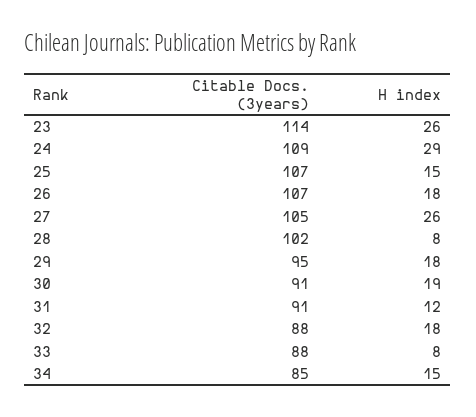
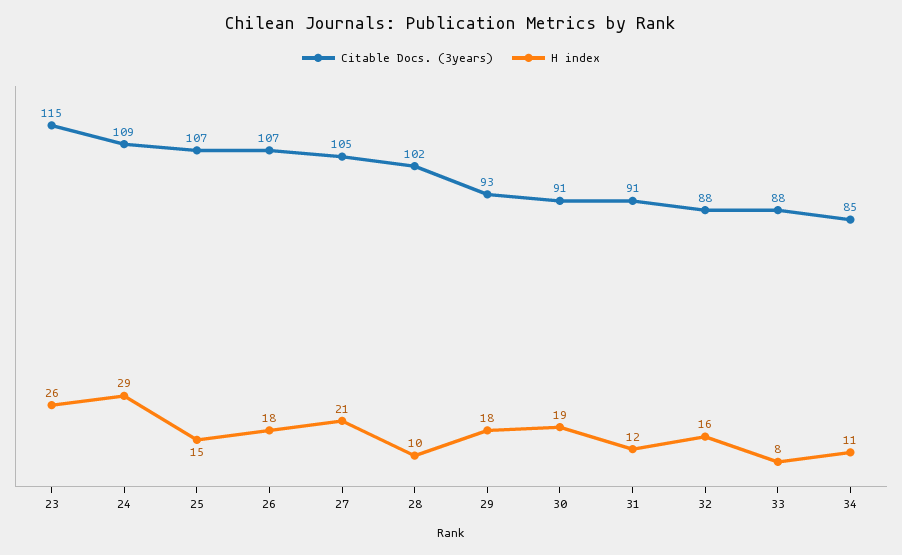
  {
    "Citable Docs. (3years)": {
-     "23": 114,
+     "23": 115,
      "24": 109,
      "25": 107,
      "26": 107,
      "27": 105,
      "28": 102,
-     "29": 95,
+     "29": 93,
      "30": 91,
      "31": 91,
      "32": 88,
      "33": 88,
      "34": 85
    },
    "H index": {
      "23": 26,
      "24": 29,
      "25": 15,
      "26": 18,
-     "27": 26,
+     "27": 21,
-     "28": 8,
+     "28": 10,
      "29": 18,
      "30": 19,
      "31": 12,
-     "32": 18,
+     "32": 16,
      "33": 8,
-     "34": 15
+     "34": 11
    }
  }

